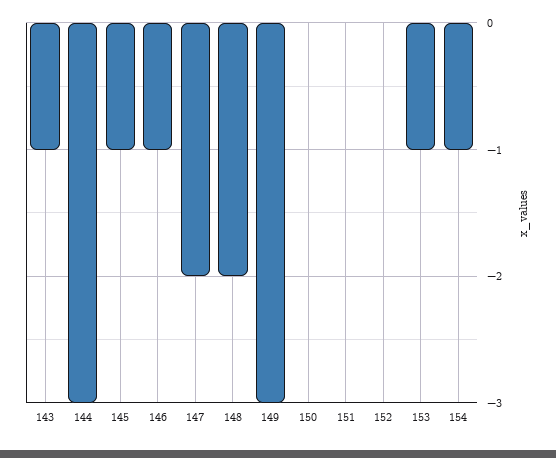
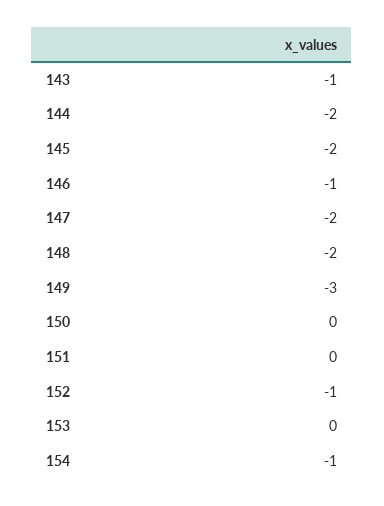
  {
    "143": -1,
-   "144": -3,
+   "144": -2,
-   "145": -1,
+   "145": -2,
    "146": -1,
    "147": -2,
    "148": -2,
    "149": -3,
    "150": 0,
    "151": 0,
-   "152": 0,
+   "152": -1,
-   "153": -1,
+   "153": 0,
    "154": -1
  }

